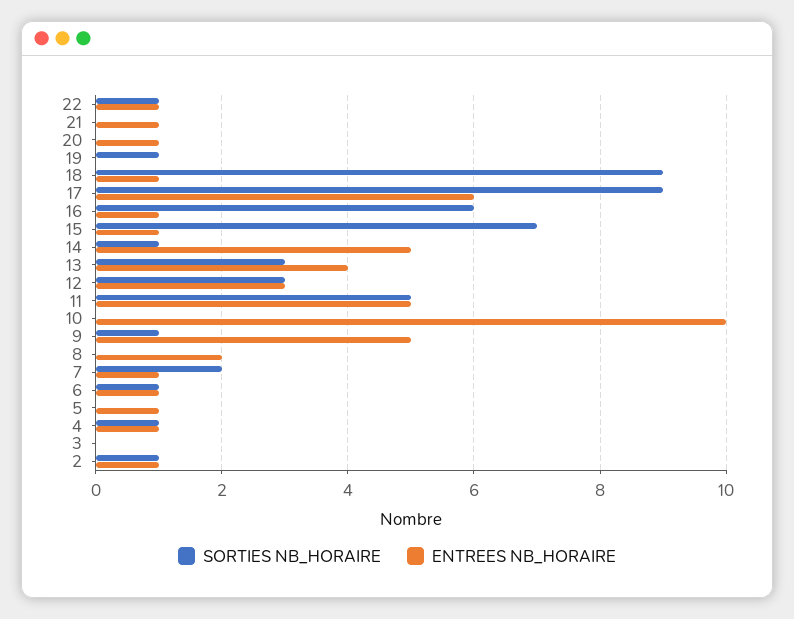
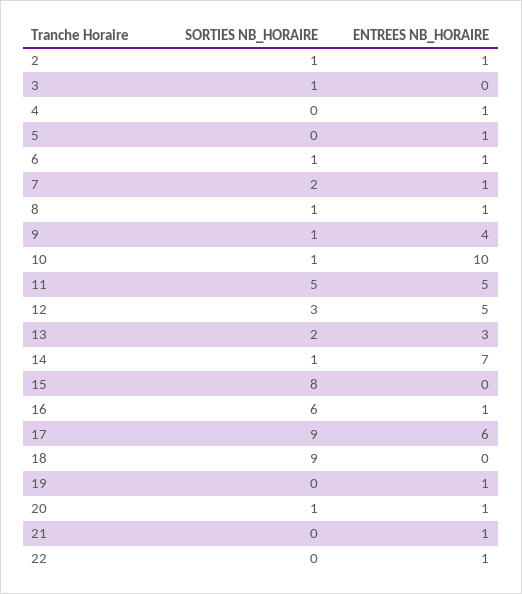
  {
    "SORTIES NB_HORAIRE": {
-     "22": 1,
+     "22": 0,
      "21": 0,
-     "20": 0,
+     "20": 1,
-     "19": 1,
+     "19": 0,
      "18": 9,
      "17": 9,
      "16": 6,
-     "15": 7,
+     "15": 8,
      "14": 1,
-     "13": 3,
+     "13": 2,
      "12": 3,
      "11": 5,
-     "10": 0,
+     "10": 1,
      "9": 1,
-     "8": 0,
+     "8": 1,
      "7": 2,
      "6": 1,
      "5": 0,
-     "4": 1,
+     "4": 0,
-     "3": 0,
+     "3": 1,
      "2": 1
    },
    "ENTREES NB_HORAIRE": {
      "22": 1,
      "21": 1,
      "20": 1,
-     "19": 0,
+     "19": 1,
-     "18": 1,
+     "18": 0,
      "17": 6,
      "16": 1,
-     "15": 1,
+     "15": 0,
-     "14": 5,
+     "14": 7,
-     "13": 4,
+     "13": 3,
-     "12": 3,
+     "12": 5,
      "11": 5,
      "10": 10,
-     "9": 5,
+     "9": 4,
-     "8": 2,
+     "8": 1,
      "7": 1,
      "6": 1,
      "5": 1,
      "4": 1,
      "3": 0,
      "2": 1
    }
  }

